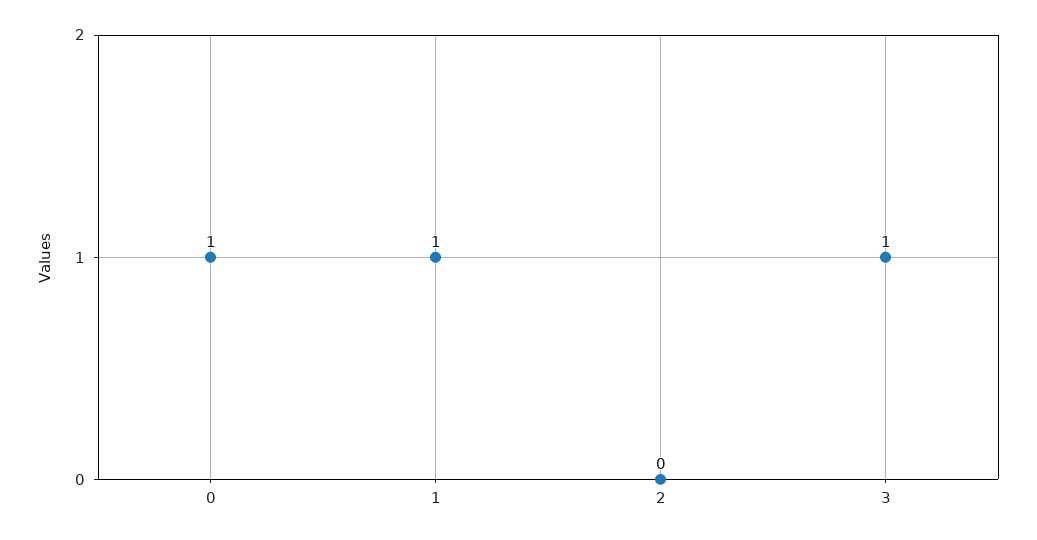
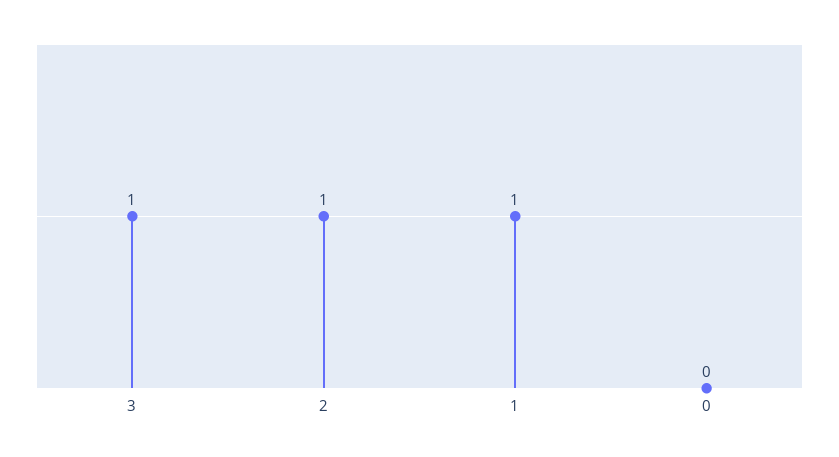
  {
-   "0": 1,
+   "0": 0,
    "1": 1,
-   "2": 0,
+   "2": 1,
    "3": 1
  }

